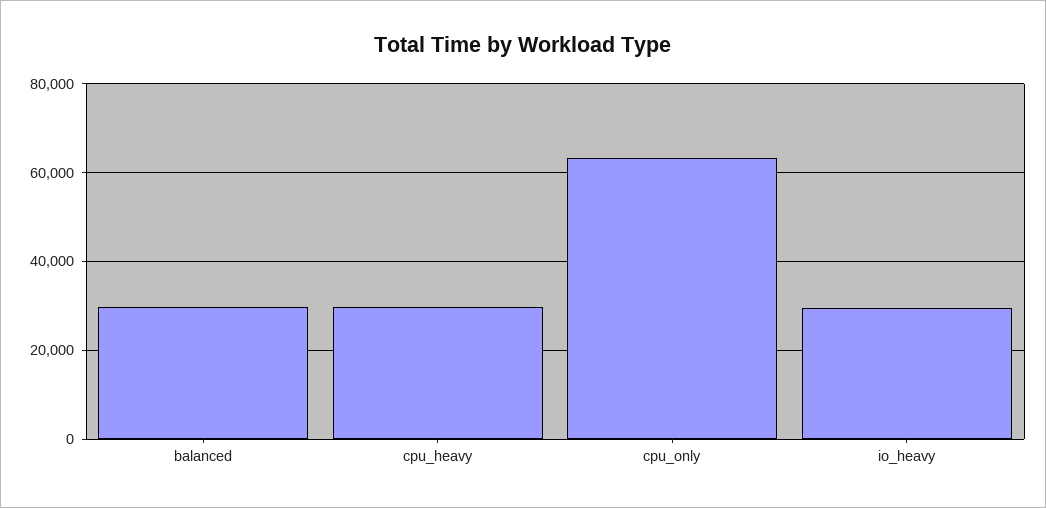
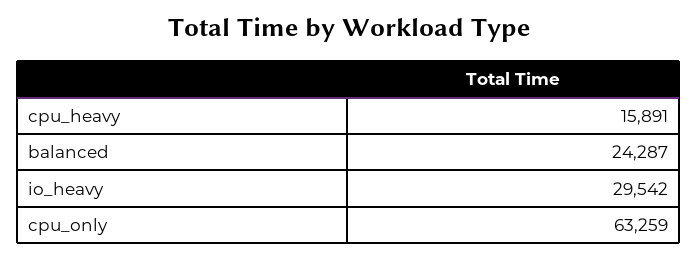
  {
-   "balanced": 30000,
+   "balanced": 24287,
-   "cpu_heavy": 30000,
+   "cpu_heavy": 15891,
    "cpu_only": 63259,
    "io_heavy": 29542
  }

